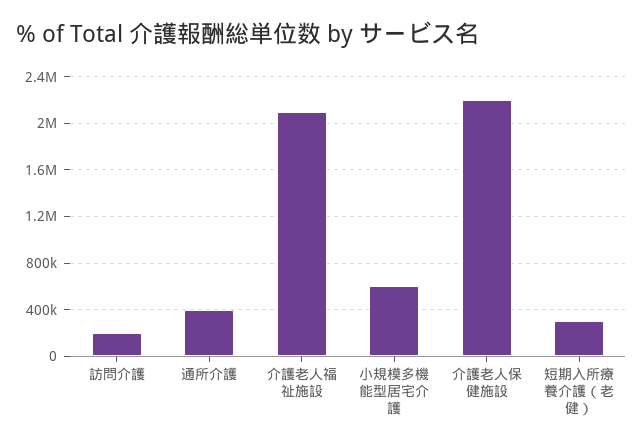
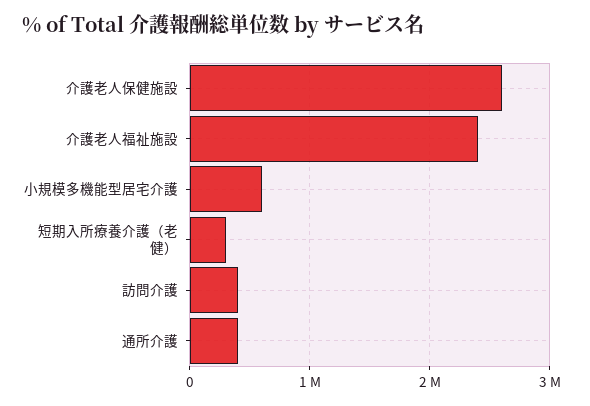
  {
-   "訪問介護": 200000,
+   "訪問介護": 400000,
    "通所介護": 400000,
-   "介護老人福祉施設": 2100000,
+   "介護老人福祉施設": 2400000,
    "小規模多機能型居宅介護": 600000,
-   "介護老人保健施設": 2200000,
+   "介護老人保健施設": 2600000,
    "短期入所療養介護（老健）": 300000
  }

